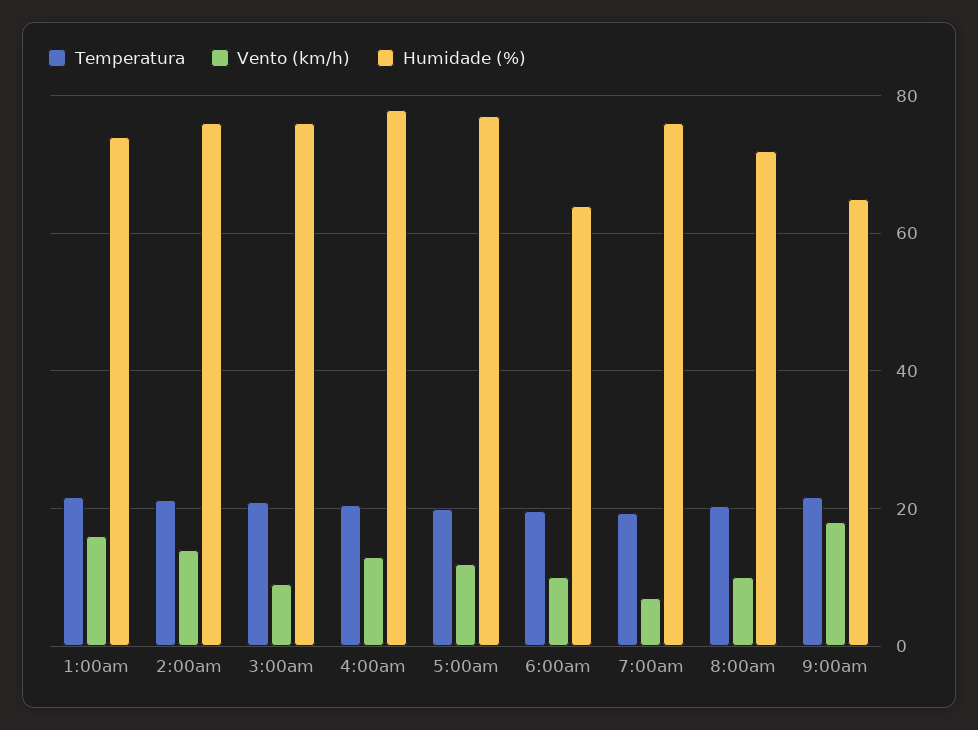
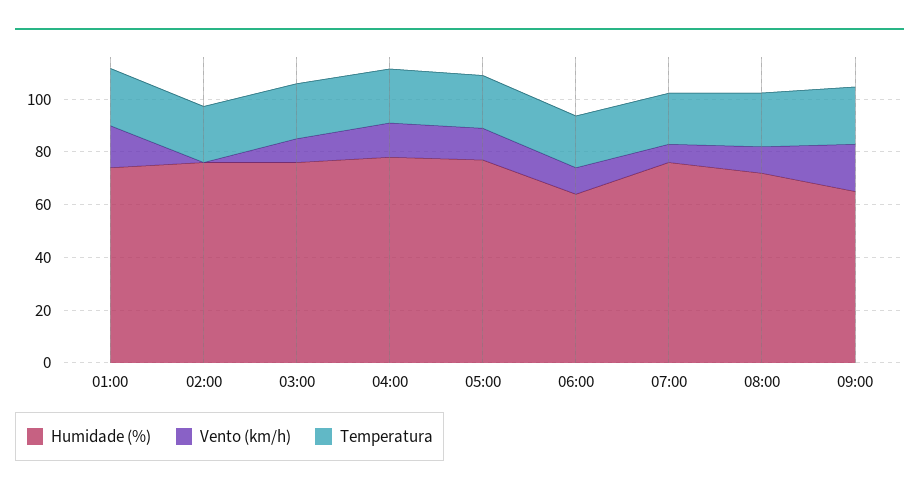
  {
    "Temperatura": {
      "1:00am": 22,
      "2:00am": 22,
      "3:00am": 20,
      "4:00am": 20,
      "5:00am": 20,
      "6:00am": 20,
      "7:00am": 20,
      "8:00am": 20,
      "9:00am": 22
    },
    "Vento (km/h)": {
      "1:00am": 16,
-     "2:00am": 14,
+     "2:00am": 0,
      "3:00am": 10,
      "4:00am": 14,
      "5:00am": 12,
      "6:00am": 10,
      "7:00am": 8,
      "8:00am": 10,
      "9:00am": 18
    },
    "Humidade (%)": {
      "1:00am": 74,
      "2:00am": 76,
      "3:00am": 76,
      "4:00am": 78,
      "5:00am": 78,
      "6:00am": 64,
      "7:00am": 76,
      "8:00am": 72,
      "9:00am": 66
    }
  }

